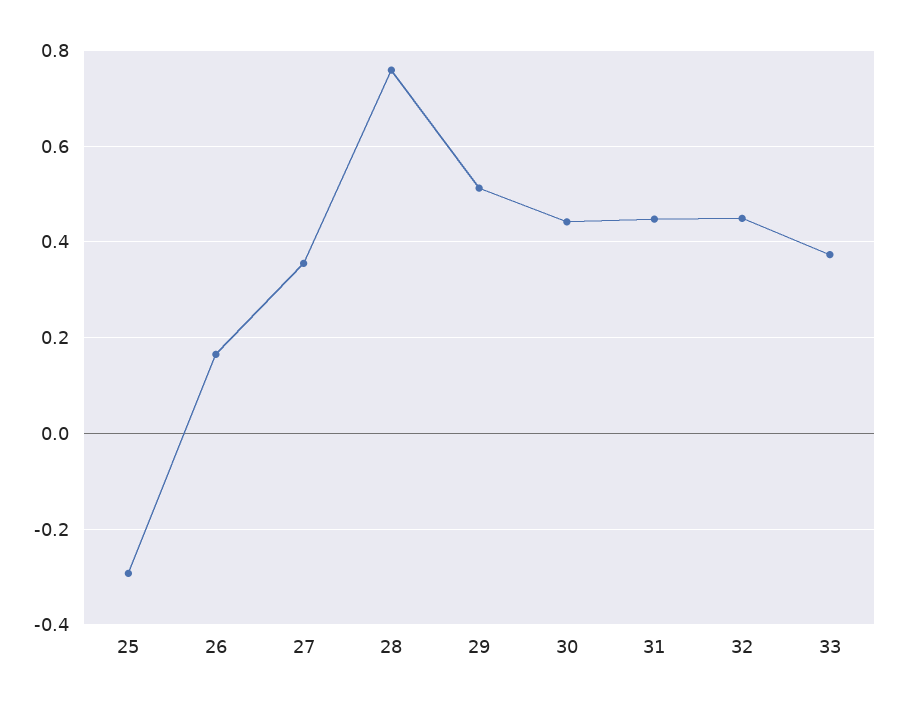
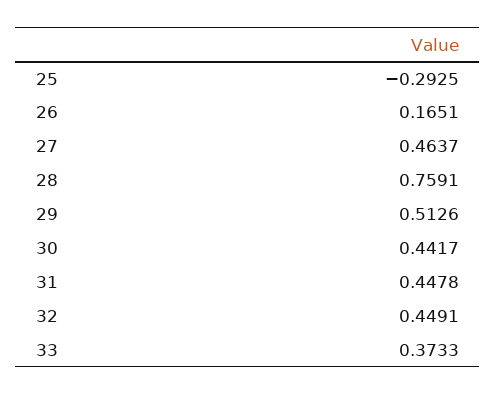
  {
    "25": -0.2925,
    "26": 0.1651,
-   "27": 0.36,
+   "27": 0.4637,
    "28": 0.7591,
    "29": 0.5126,
    "30": 0.4417,
    "31": 0.4478,
    "32": 0.4491,
    "33": 0.3733
  }

